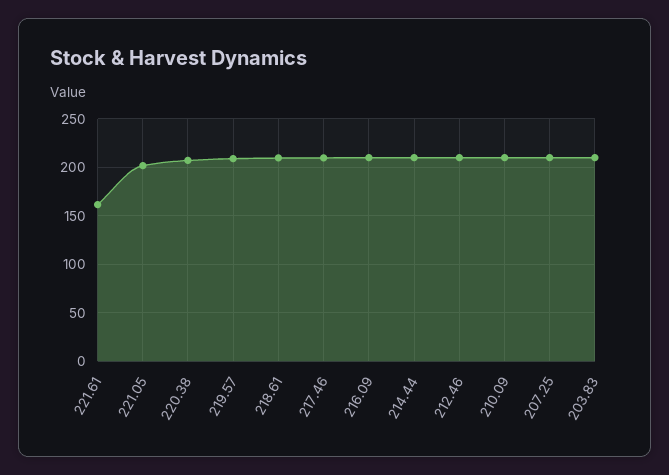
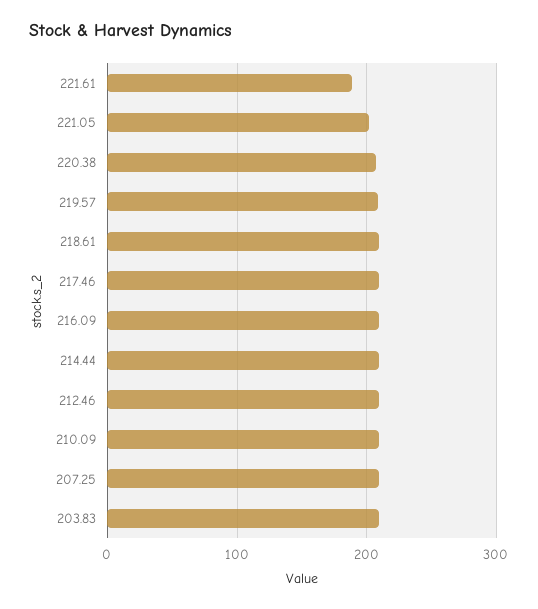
  {
-   "221.61": 160,
+   "221.61": 190,
    "221.05": 200,
    "220.38": 210,
    "219.57": 210,
    "218.61": 210,
    "217.46": 210,
    "216.09": 210,
    "214.44": 210,
    "212.46": 210,
    "210.09": 210,
    "207.25": 210,
    "203.83": 210
  }

